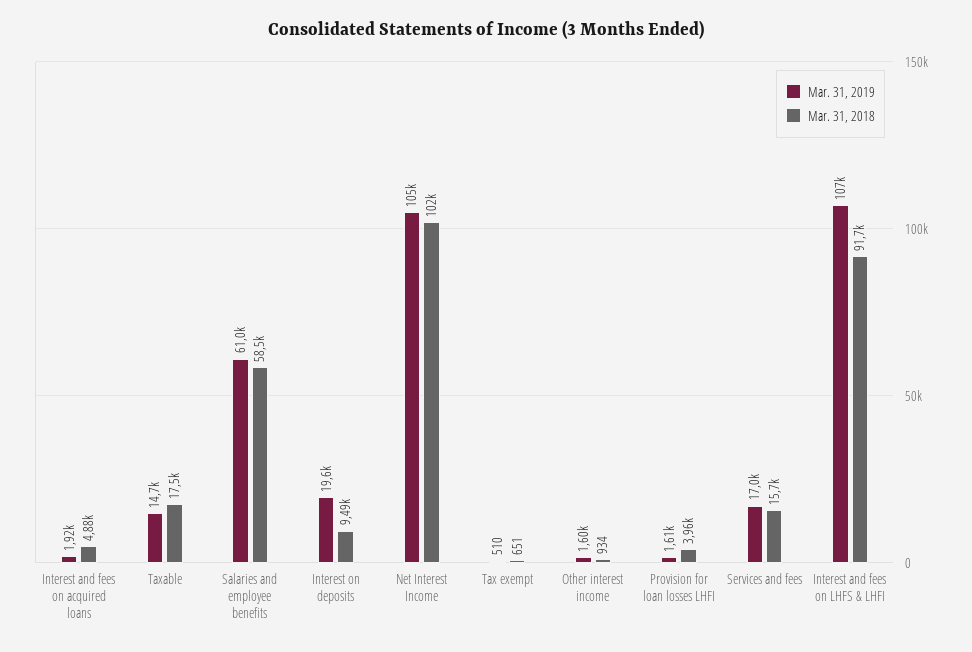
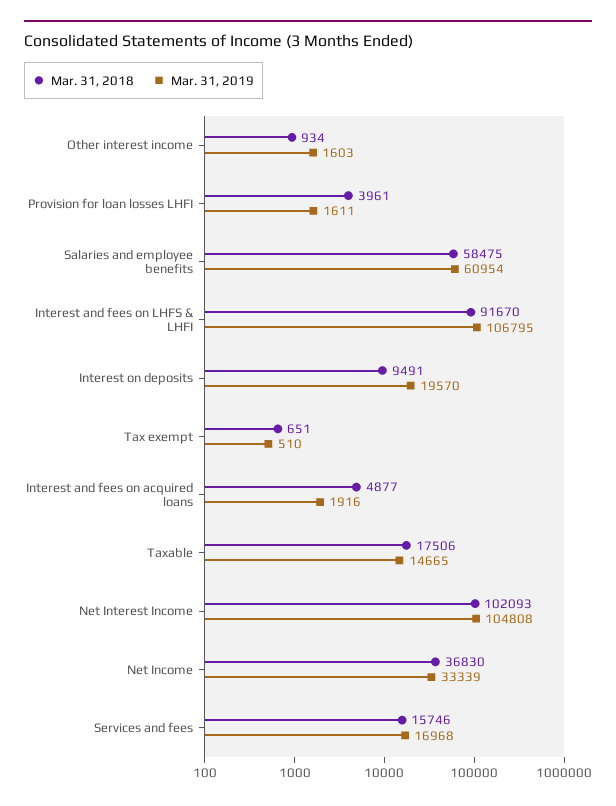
  {
    "Mar. 31, 2019": {
      "Interest and fees on acquired loans": 1916,
      "Taxable": 14665,
      "Salaries and employee benefits": 60954,
      "Interest on deposits": 19570,
      "Net Interest Income": 104808,
      "Tax exempt": 510,
      "Other interest income": 1603,
      "Provision for loan losses LHFI": 1611,
      "Services and fees": 16968,
-     "Interest and fees on LHFS & LHFI": 106795
+     "Interest and fees on LHFS & LHFI": 106795,
+     "Net Income": 33339
    },
    "Mar. 31, 2018": {
      "Interest and fees on acquired loans": 4877,
      "Taxable": 17506,
      "Salaries and employee benefits": 58475,
      "Interest on deposits": 9491,
      "Net Interest Income": 102093,
      "Tax exempt": 651,
      "Other interest income": 934,
      "Provision for loan losses LHFI": 3961,
      "Services and fees": 15746,
-     "Interest and fees on LHFS & LHFI": 91670
+     "Interest and fees on LHFS & LHFI": 91670,
+     "Net Income": 36830
    }
  }

